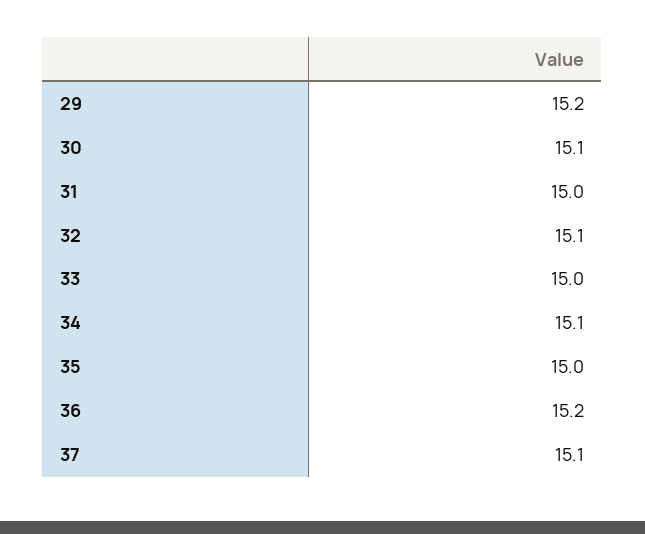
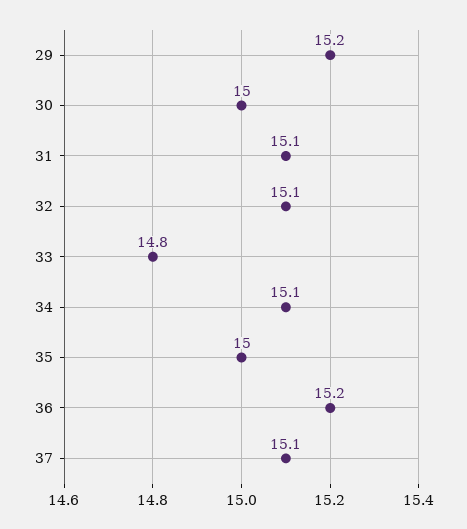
  {
    "29": 15.2,
-   "30": 15.1,
+   "30": 15,
-   "31": 15,
+   "31": 15.1,
    "32": 15.1,
-   "33": 15,
+   "33": 14.8,
    "34": 15.1,
    "35": 15,
    "36": 15.2,
    "37": 15.1
  }

